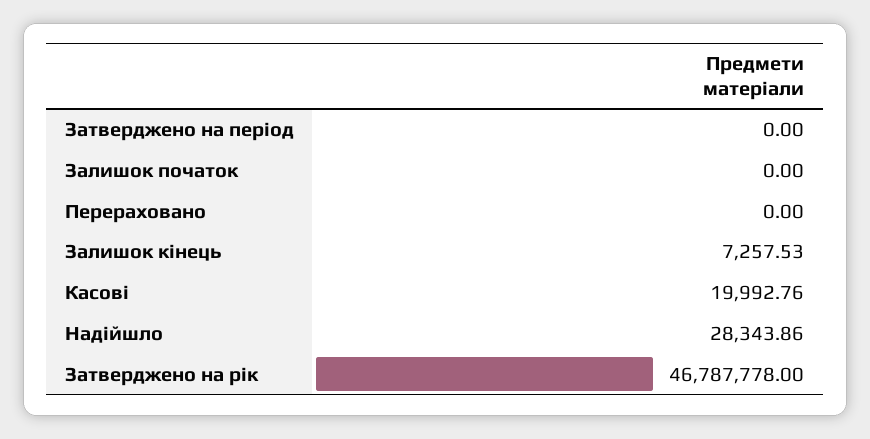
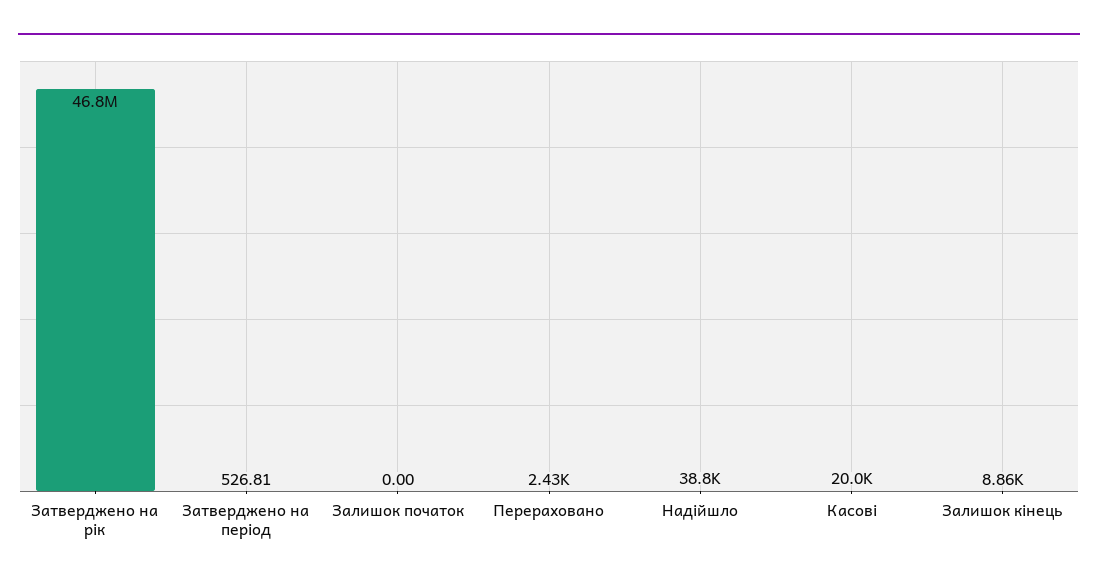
  {
-   "Затверджено на період": 0,
+   "Затверджено на період": 526.81,
    "Залишок початок": 0,
-   "Перераховано": 0,
+   "Перераховано": 2430,
-   "Залишок кінець": 7257.53,
+   "Залишок кінець": 8860,
    "Касові": 19992.76,
-   "Надійшло": 28343.86,
+   "Надійшло": 38800,
    "Затверджено на рік": 46787778
  }

